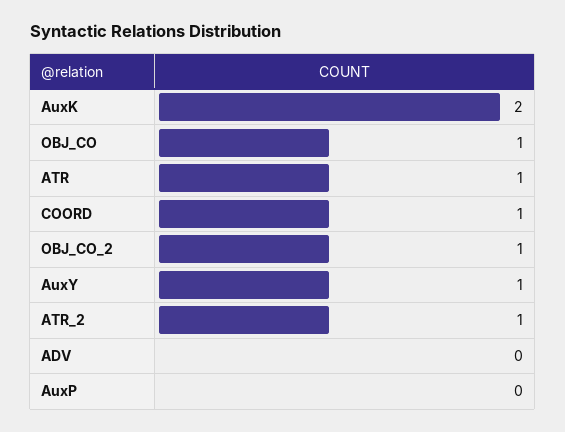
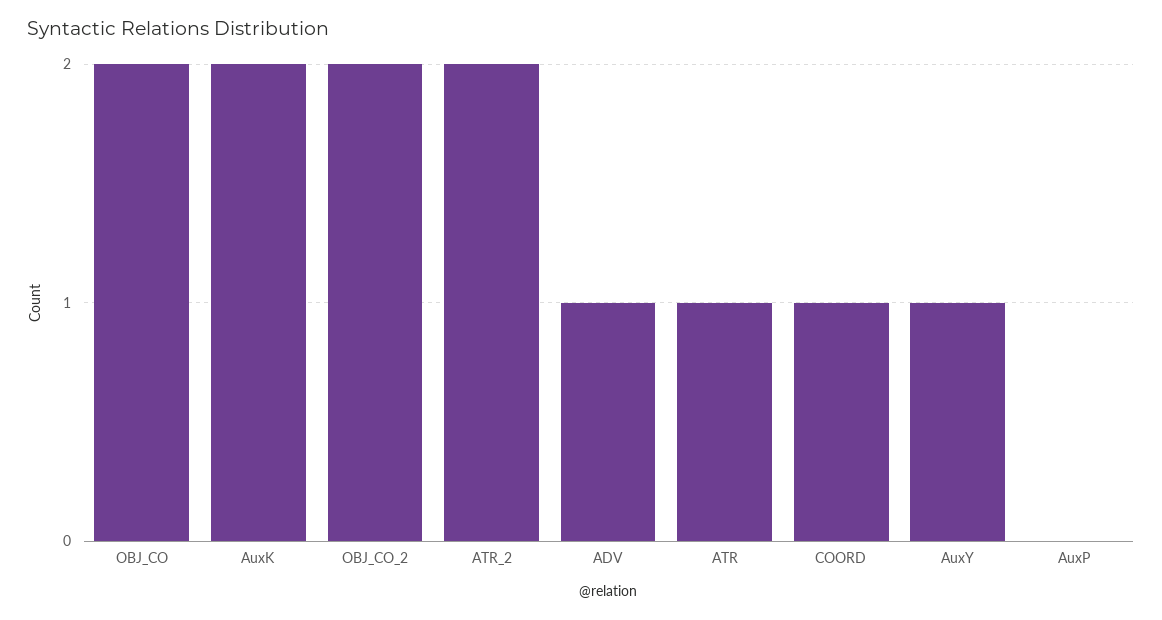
  {
    "AuxK": 2,
-   "OBJ_CO": 1,
+   "OBJ_CO": 2,
    "ATR": 1,
    "COORD": 1,
-   "OBJ_CO_2": 1,
+   "OBJ_CO_2": 2,
    "AuxY": 1,
-   "ATR_2": 1,
+   "ATR_2": 2,
-   "ADV": 0,
+   "ADV": 1,
    "AuxP": 0
  }

